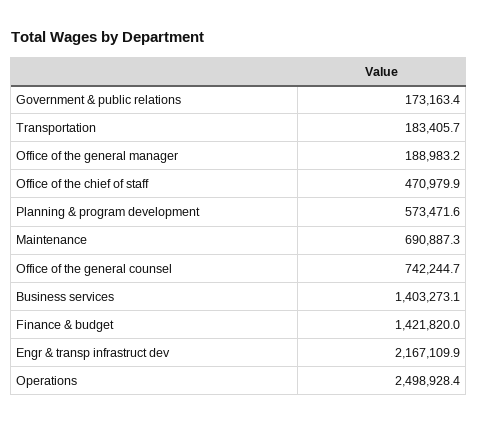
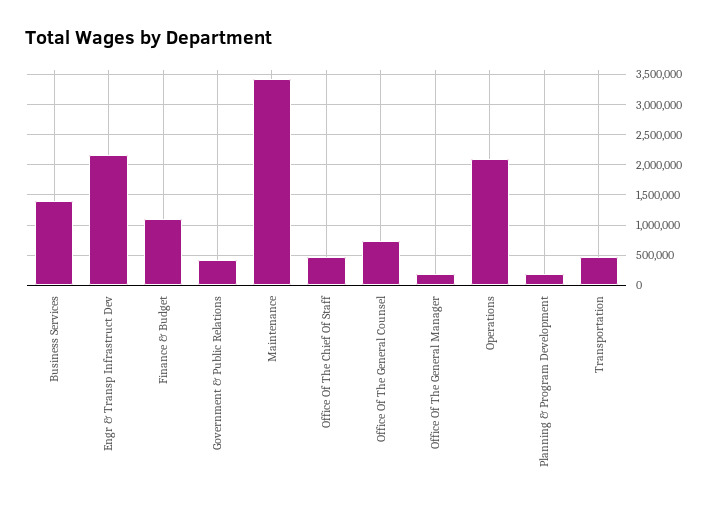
  {
-   "Government & public relations": 173163.4,
+   "Government & public relations": 400000,
-   "Transportation": 183405.7,
+   "Transportation": 500000,
    "Office of the general manager": 188983.2,
    "Office of the chief of staff": 470979.9,
-   "Planning & program development": 573471.6,
+   "Planning & program development": 200000,
-   "Maintenance": 690887.3,
+   "Maintenance": 3400000,
    "Office of the general counsel": 742244.7,
    "Business services": 1403273.1,
-   "Finance & budget": 1421820,
+   "Finance & budget": 1100000,
    "Engr & transp infrastruct dev": 2167109.9,
-   "Operations": 2498928.4
+   "Operations": 2100000
  }

